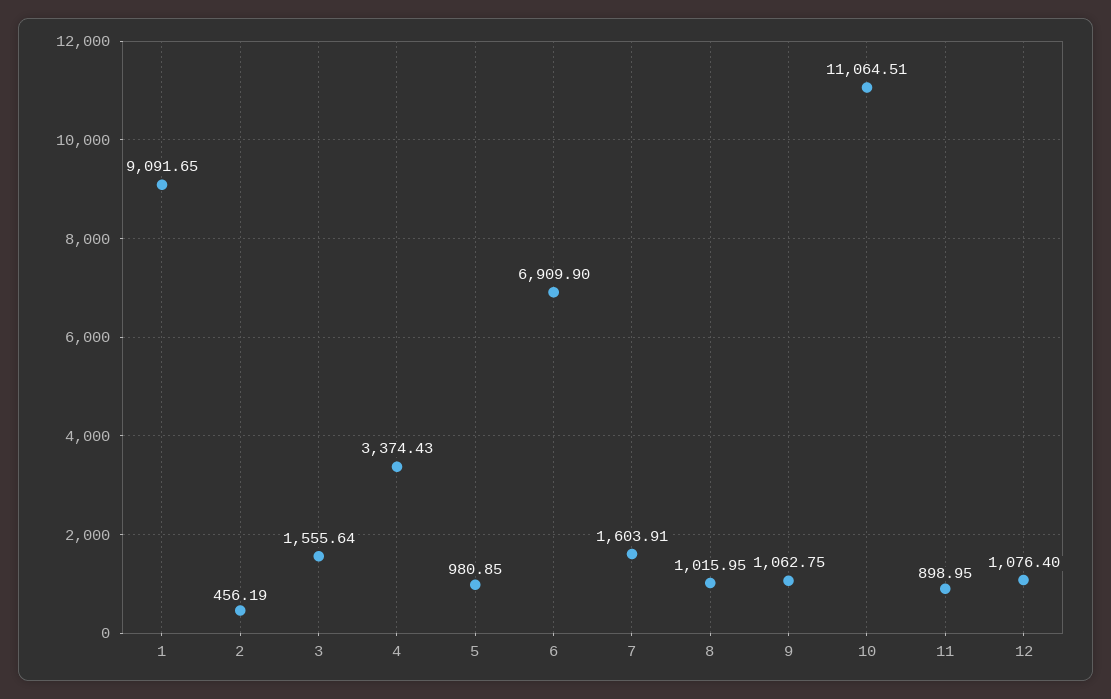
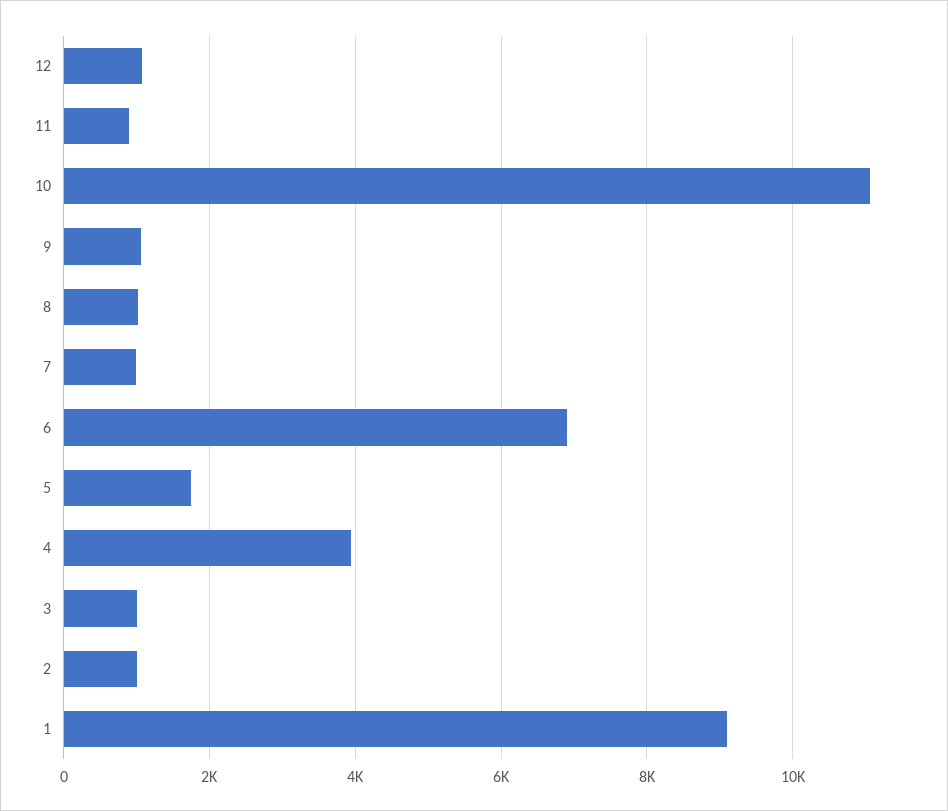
  {
    "1": 9091.65,
-   "2": 456.19,
+   "2": 1000,
-   "3": 1555.64,
+   "3": 1000,
-   "4": 3374.43,
+   "4": 4000,
-   "5": 980.85,
+   "5": 1800,
    "6": 6909.9,
-   "7": 1603.91,
+   "7": 1000,
    "8": 1015.95,
    "9": 1062.75,
    "10": 11064.51,
    "11": 898.95,
    "12": 1076.4
  }

